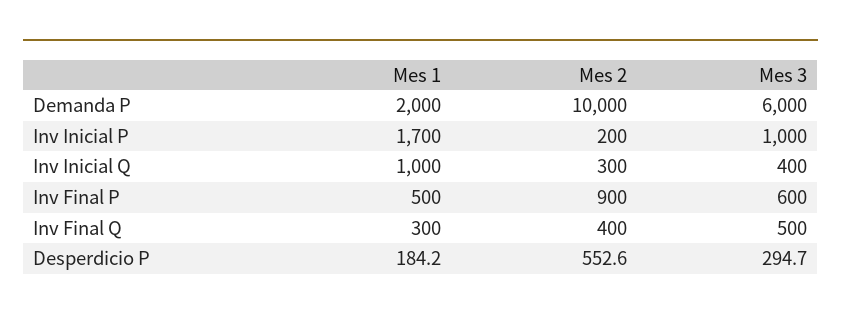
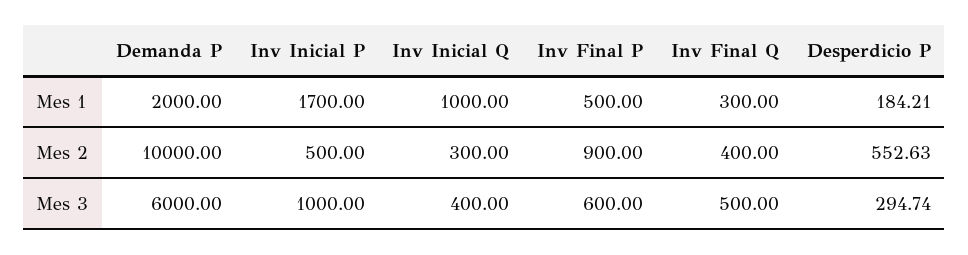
  {
    "Mes 1": {
      "Demanda P": 2000,
      "Inv Inicial P": 1700,
      "Inv Inicial Q": 1000,
      "Inv Final P": 500,
      "Inv Final Q": 300,
      "Desperdicio P": 184.21
    },
    "Mes 2": {
      "Demanda P": 10000,
-     "Inv Inicial P": 200,
+     "Inv Inicial P": 500,
      "Inv Inicial Q": 300,
      "Inv Final P": 900,
      "Inv Final Q": 400,
      "Desperdicio P": 552.63
    },
    "Mes 3": {
      "Demanda P": 6000,
      "Inv Inicial P": 1000,
      "Inv Inicial Q": 400,
      "Inv Final P": 600,
      "Inv Final Q": 500,
      "Desperdicio P": 294.74
    }
  }

